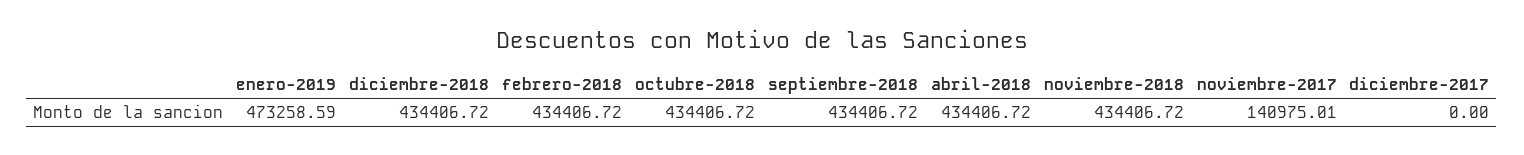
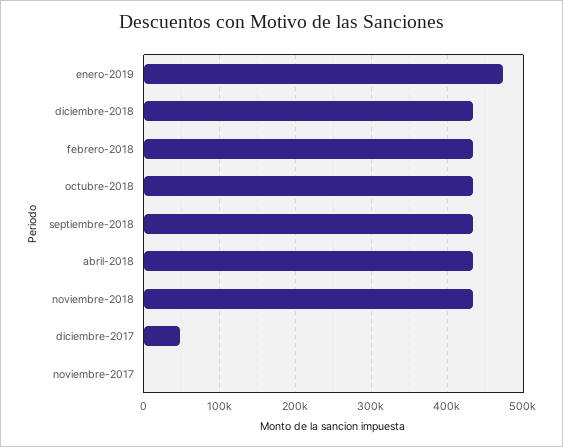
  {
    "enero-2019": 473258.59,
    "diciembre-2018": 434406.72,
    "febrero-2018": 434406.72,
    "octubre-2018": 434406.72,
    "septiembre-2018": 434406.72,
    "abril-2018": 434406.72,
    "noviembre-2018": 434406.72,
-   "noviembre-2017": 140975.01,
+   "noviembre-2017": 0,
-   "diciembre-2017": 0
+   "diciembre-2017": 50000
  }

